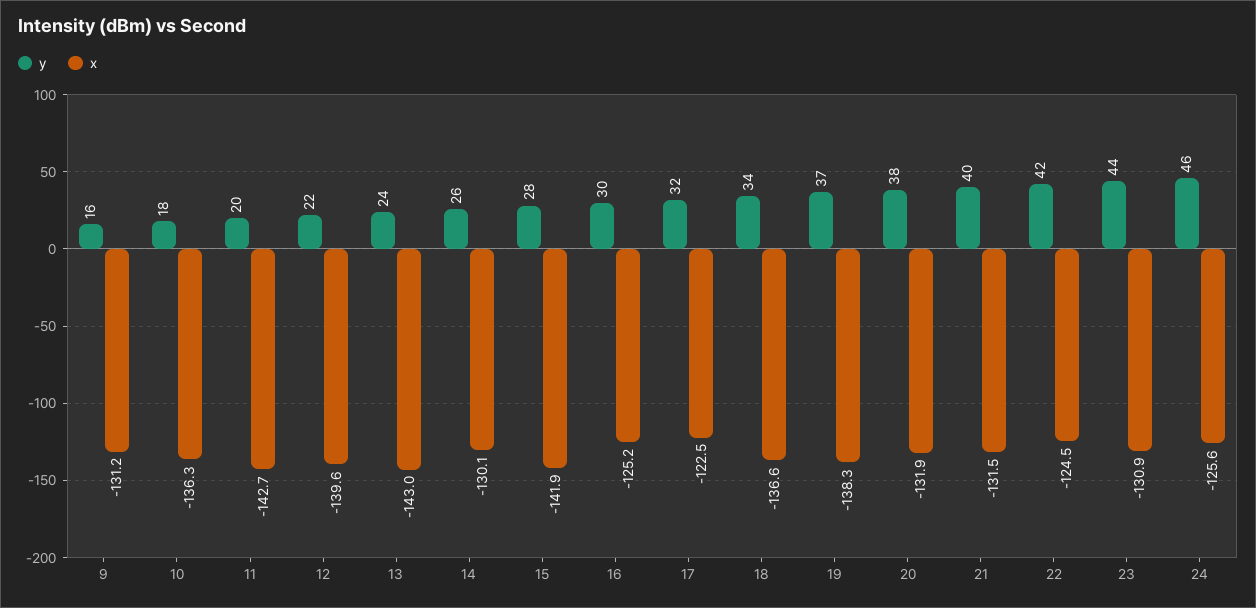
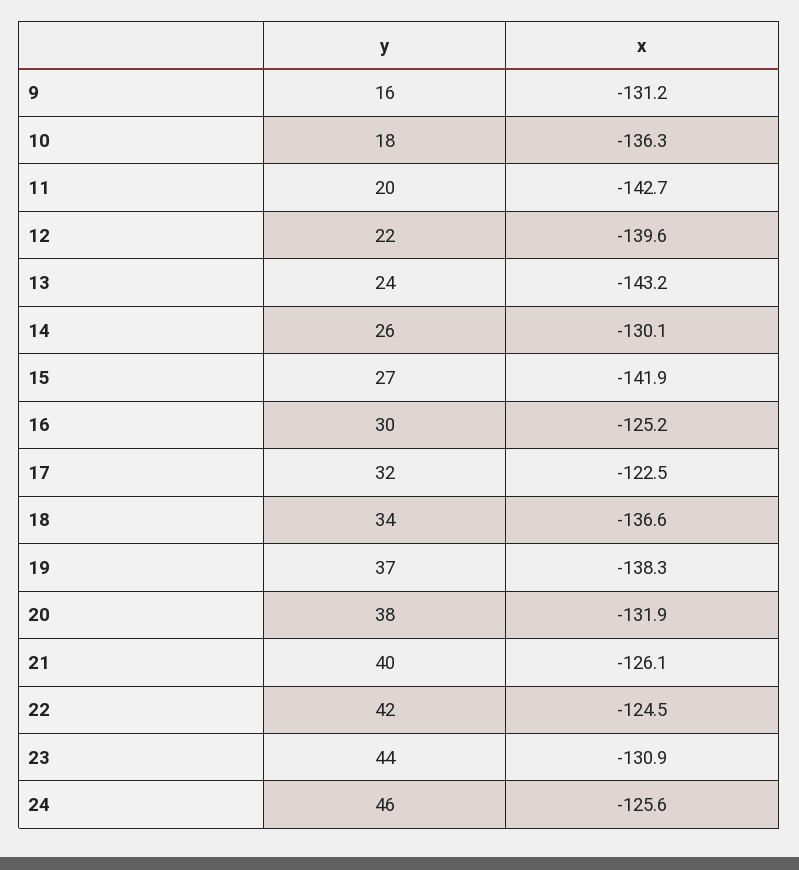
  {
    "y": {
      "9": 16,
      "10": 18,
      "11": 20,
      "12": 22,
      "13": 24,
      "14": 26,
-     "15": 28,
+     "15": 27,
      "16": 30,
      "17": 32,
      "18": 34,
      "19": 37,
      "20": 38,
      "21": 40,
      "22": 42,
      "23": 44,
      "24": 46
    },
    "x": {
      "9": -131.2,
      "10": -136.3,
      "11": -142.7,
      "12": -139.6,
-     "13": -143,
+     "13": -143.2,
      "14": -130.1,
      "15": -141.9,
      "16": -125.2,
      "17": -122.5,
      "18": -136.6,
      "19": -138.3,
      "20": -131.9,
-     "21": -131.5,
+     "21": -126.1,
      "22": -124.5,
      "23": -130.9,
      "24": -125.6
    }
  }

